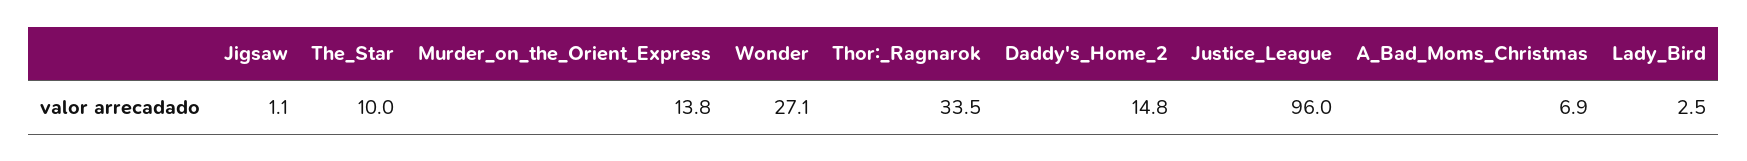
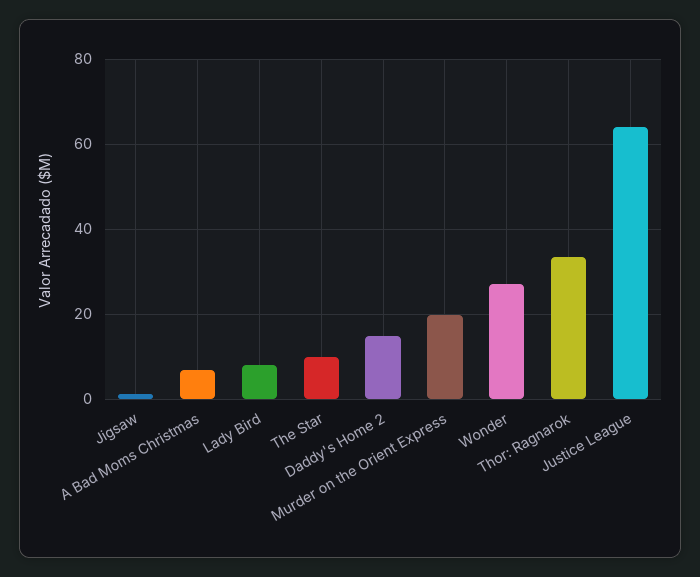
  {
    "Jigsaw": 1.1,
    "The_Star": 10,
-   "Murder_on_the_Orient_Express": 13.8,
+   "Murder_on_the_Orient_Express": 20,
    "Wonder": 27.1,
    "Thor:_Ragnarok": 33.5,
    "Daddy's_Home_2": 14.8,
-   "Justice_League": 96,
+   "Justice_League": 64,
    "A_Bad_Moms_Christmas": 6.9,
-   "Lady_Bird": 2.5
+   "Lady_Bird": 8
  }

